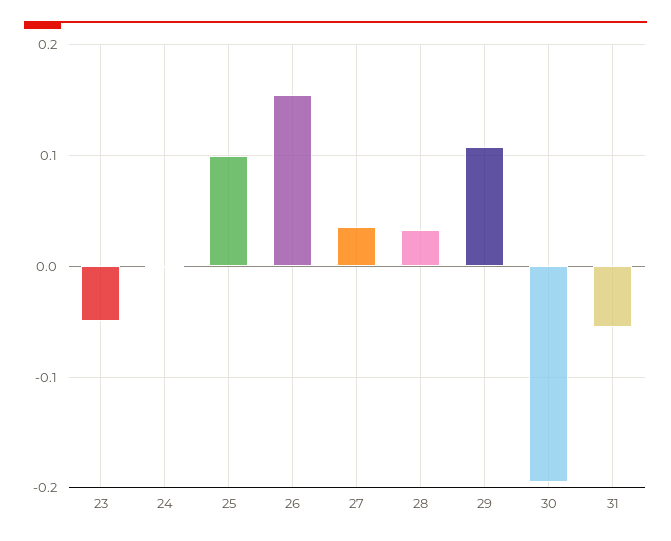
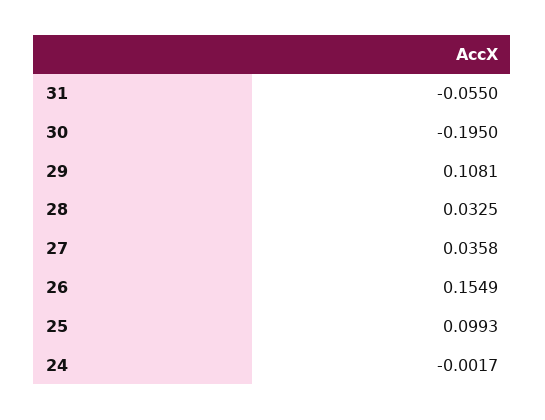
  {
-   "23": -0.05,
    "24": -0.0017,
    "25": 0.0993,
    "26": 0.1549,
    "27": 0.0358,
    "28": 0.0325,
    "29": 0.1081,
    "30": -0.195,
    "31": -0.055
  }

